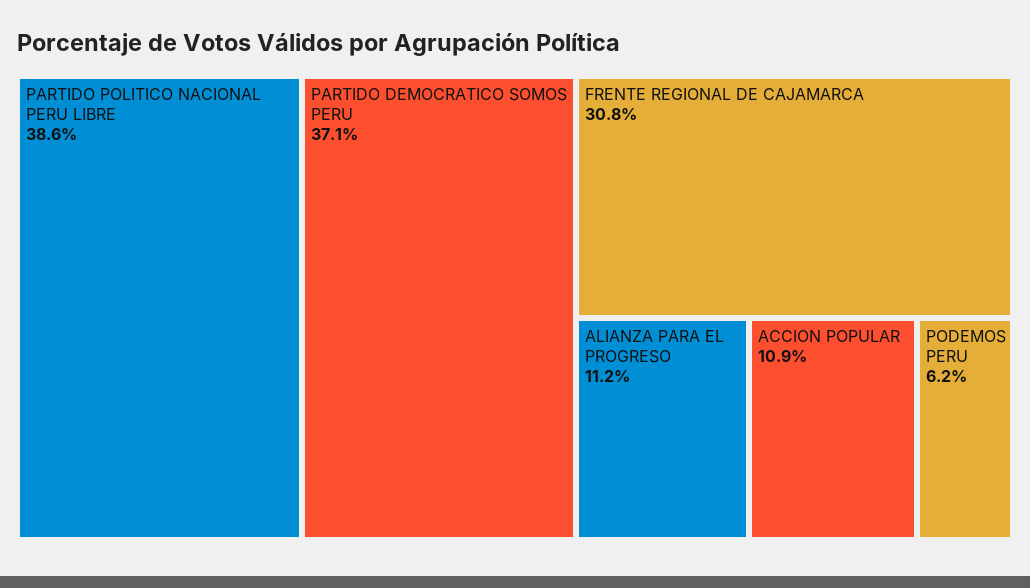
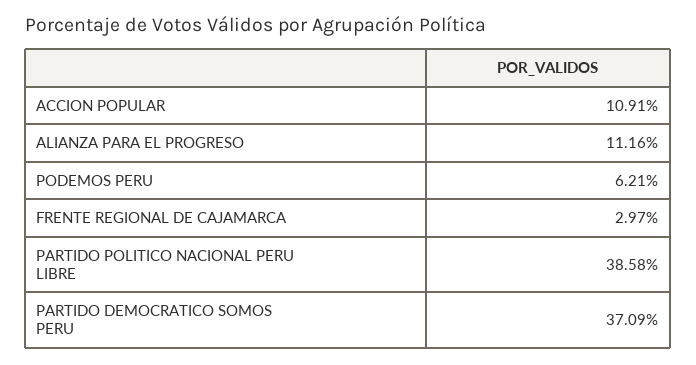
  {
    "PARTIDO POLITICO NACIONAL PERU LIBRE": 38.58,
    "PARTIDO DEMOCRATICO SOMOS PERU": 37.09,
-   "FRENTE REGIONAL DE CAJAMARCA": 30.8,
+   "FRENTE REGIONAL DE CAJAMARCA": 2.97,
    "ALIANZA PARA EL PROGRESO": 11.16,
    "ACCION POPULAR": 10.91,
    "PODEMOS PERU": 6.21
  }

